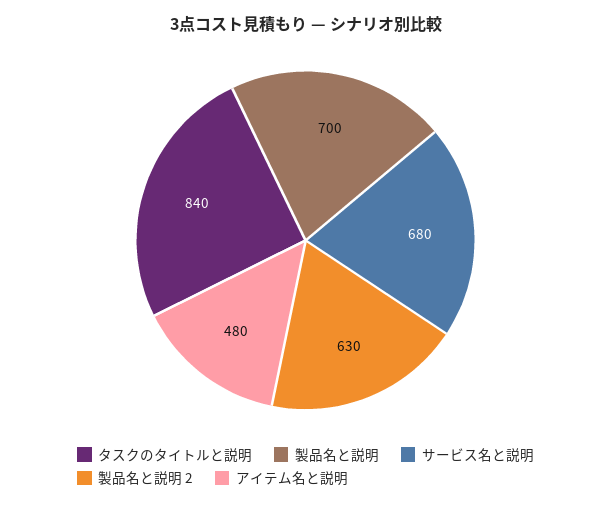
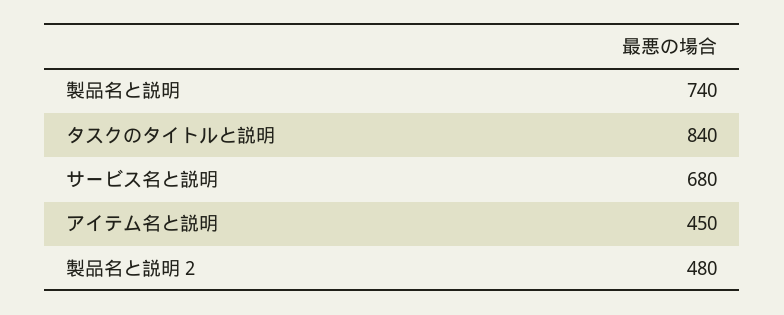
  {
    "タスクのタイトルと説明": 840,
-   "製品名と説明": 700,
+   "製品名と説明": 740,
    "サービス名と説明": 680,
-   "製品名と説明 2": 630,
+   "製品名と説明 2": 480,
-   "アイテム名と説明": 480
+   "アイテム名と説明": 450
  }

